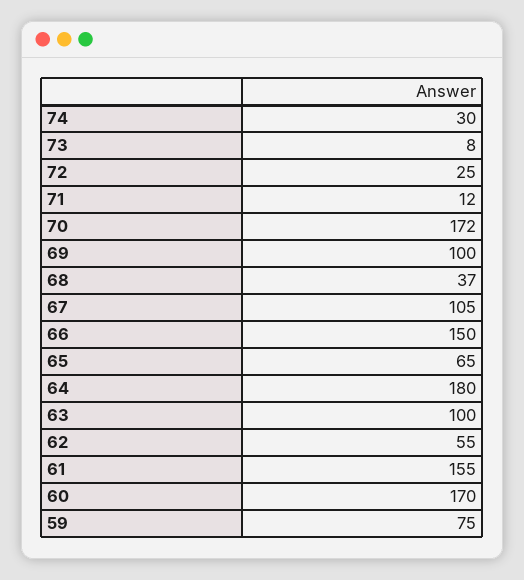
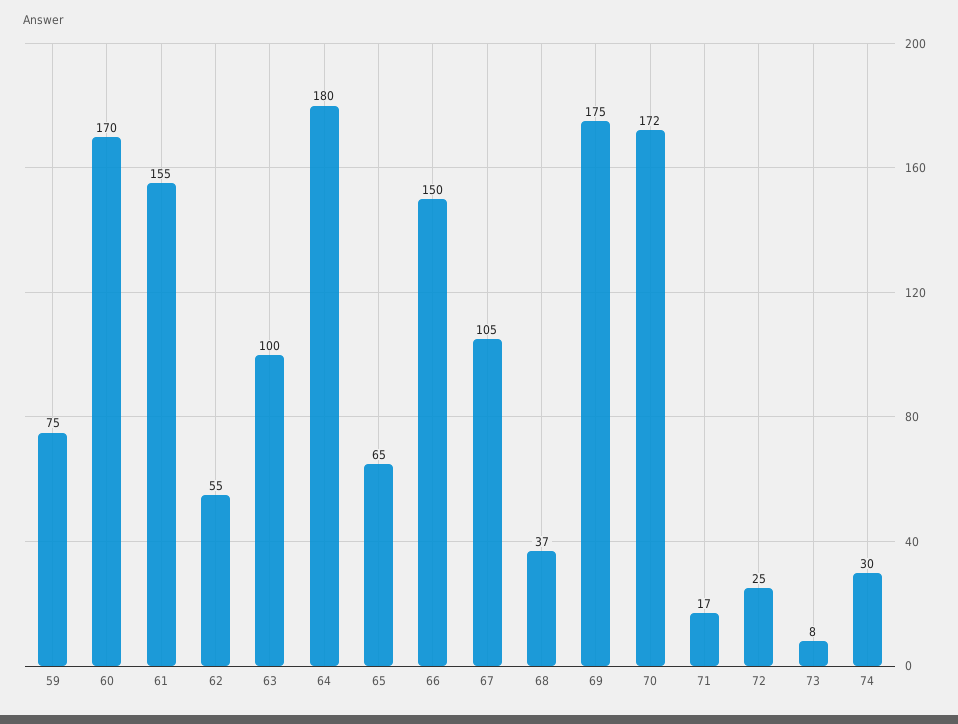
  {
    "74": 30,
    "73": 8,
    "72": 25,
-   "71": 12,
+   "71": 17,
    "70": 172,
-   "69": 100,
+   "69": 175,
    "68": 37,
    "67": 105,
    "66": 150,
    "65": 65,
    "64": 180,
    "63": 100,
    "62": 55,
    "61": 155,
    "60": 170,
    "59": 75
  }

